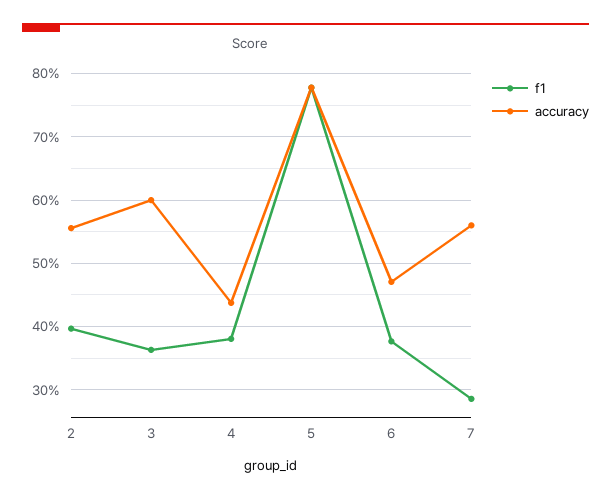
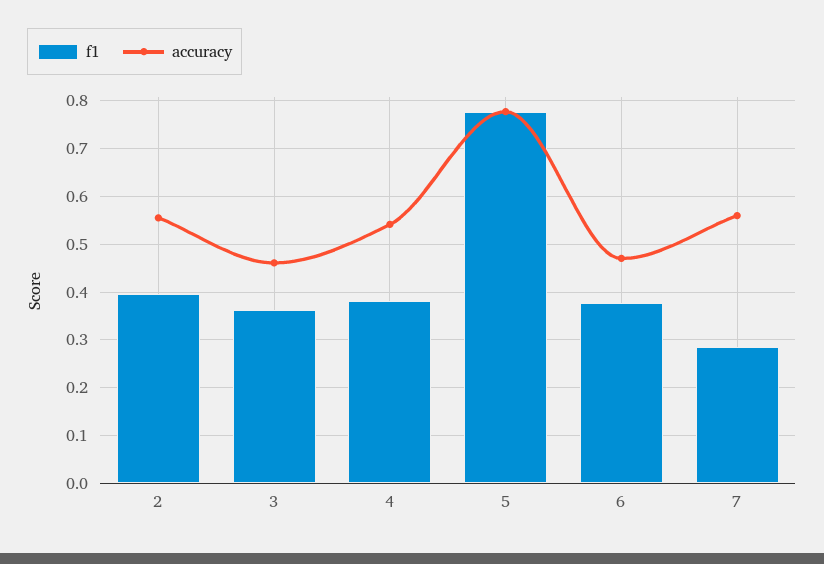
  {
    "f1": {
      "2": 0.4,
      "3": 0.36,
      "4": 0.38,
      "5": 0.78,
      "6": 0.38,
      "7": 0.29
    },
    "accuracy": {
      "2": 0.56,
-     "3": 0.6,
+     "3": 0.46,
-     "4": 0.44,
+     "4": 0.54,
      "5": 0.78,
      "6": 0.47,
      "7": 0.56
    }
  }

